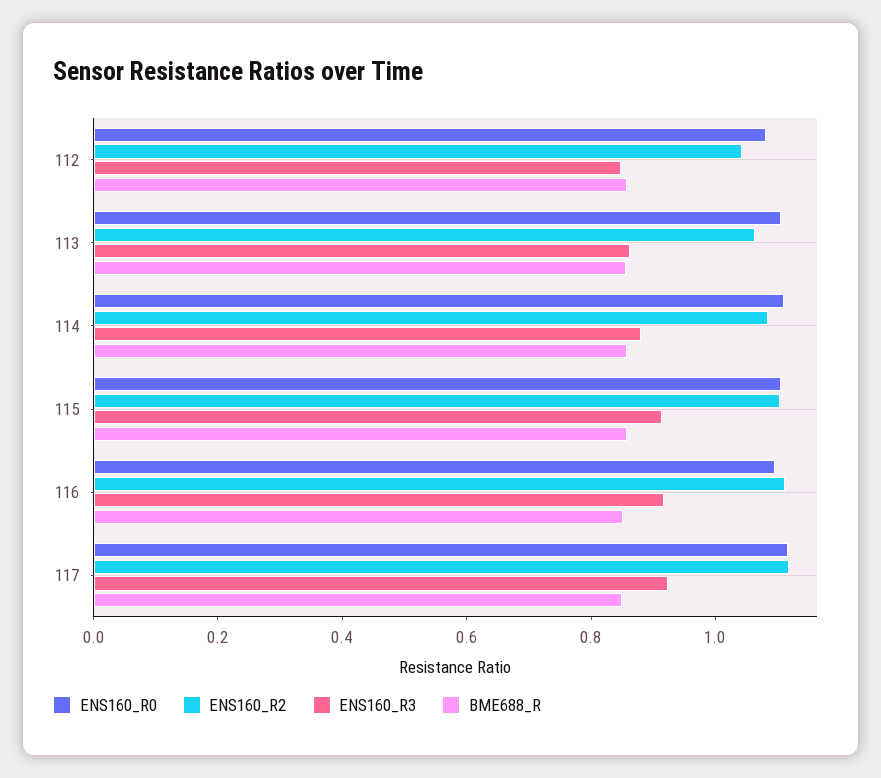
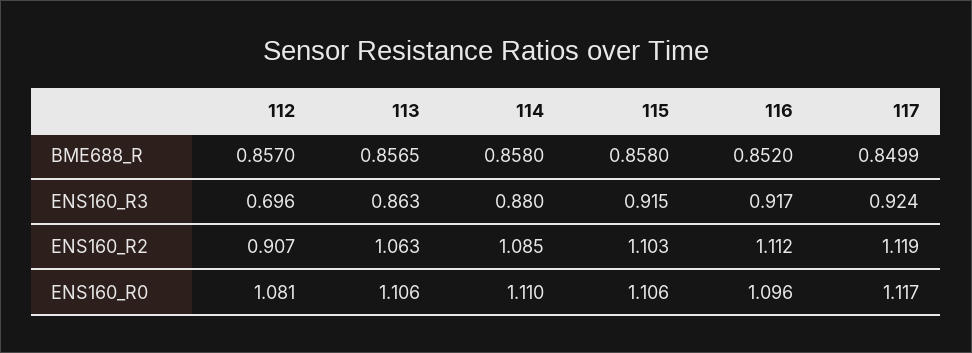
  {
    "ENS160_R0": {
      "112": 1.081,
      "113": 1.106,
      "114": 1.11,
      "115": 1.106,
      "116": 1.096,
      "117": 1.117
    },
    "ENS160_R2": {
-     "112": 1.05,
+     "112": 0.907,
      "113": 1.063,
      "114": 1.085,
      "115": 1.103,
      "116": 1.112,
      "117": 1.119
    },
    "ENS160_R3": {
-     "112": 0.85,
+     "112": 0.696,
      "113": 0.863,
      "114": 0.88,
      "115": 0.915,
      "116": 0.917,
      "117": 0.924
    },
    "BME688_R": {
      "112": 0.857,
      "113": 0.8565,
      "114": 0.858,
      "115": 0.858,
      "116": 0.852,
      "117": 0.8499
    }
  }

